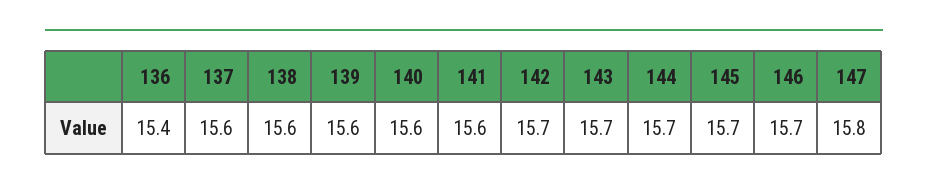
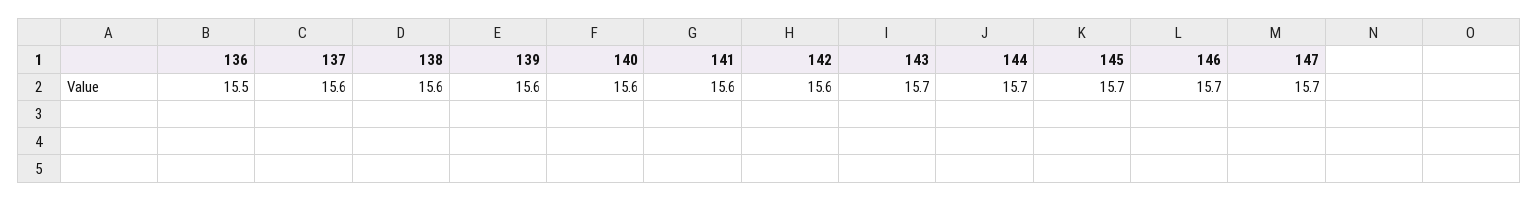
  {
-   "136": 15.4,
+   "136": 15.5,
    "137": 15.6,
    "138": 15.6,
    "139": 15.6,
    "140": 15.6,
    "141": 15.6,
-   "142": 15.7,
+   "142": 15.6,
    "143": 15.7,
    "144": 15.7,
    "145": 15.7,
    "146": 15.7,
-   "147": 15.8
+   "147": 15.7
  }

